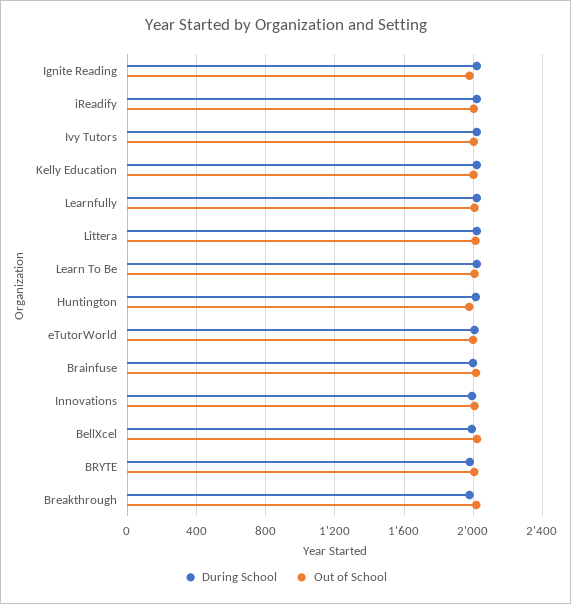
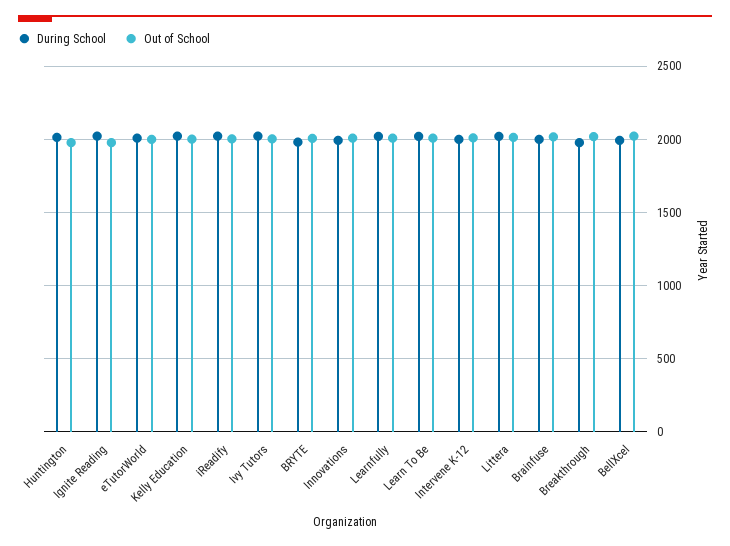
  {
    "During School": {
      "Ignite Reading": 2000,
      "iReadify": 2000,
      "Ivy Tutors": 2000,
      "Kelly Education": 2000,
      "Learnfully": 2000,
      "Littera": 2000,
      "Learn To Be": 2000,
      "Huntington": 2000,
      "eTutorWorld": 2000,
      "Brainfuse": 2000,
      "Innovations": 2000,
      "BellXcel": 2000,
      "BRYTE": 2000,
-     "Breakthrough": 2000
+     "Breakthrough": 2000,
+     "Intervene K-12": 2000
    },
    "Out of School": {
      "Ignite Reading": 2000,
      "iReadify": 2000,
      "Ivy Tutors": 2000,
      "Kelly Education": 2000,
      "Learnfully": 2000,
      "Littera": 2000,
      "Learn To Be": 2000,
      "Huntington": 2000,
      "eTutorWorld": 2000,
      "Brainfuse": 2000,
      "Innovations": 2000,
      "BellXcel": 2000,
      "BRYTE": 2000,
-     "Breakthrough": 2000
+     "Breakthrough": 2000,
+     "Intervene K-12": 2000
    }
  }

